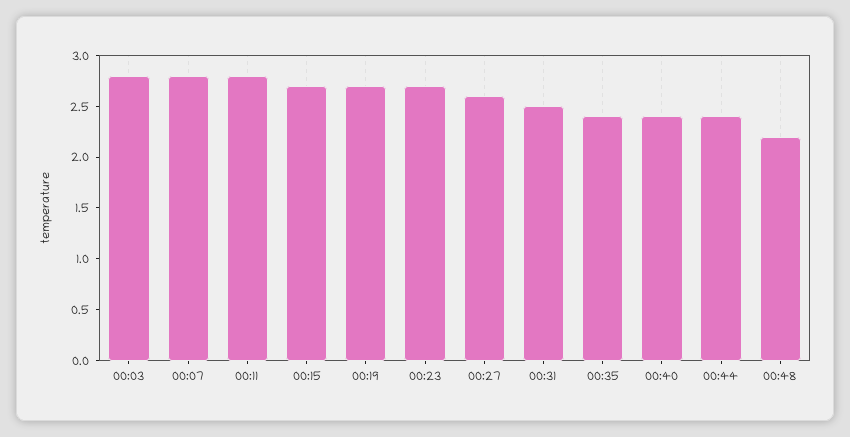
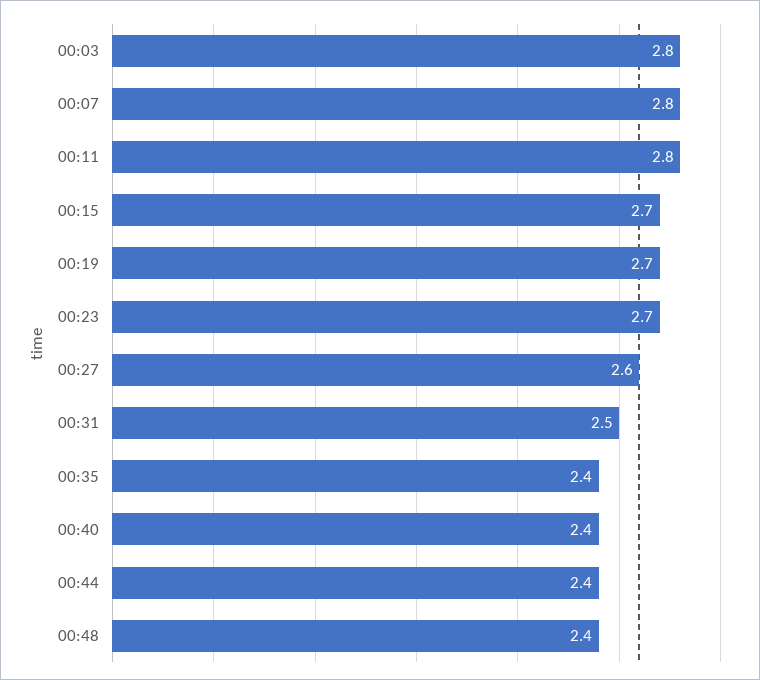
  {
    "00:03": 2.8,
    "00:07": 2.8,
    "00:11": 2.8,
    "00:15": 2.7,
    "00:19": 2.7,
    "00:23": 2.7,
    "00:27": 2.6,
    "00:31": 2.5,
    "00:35": 2.4,
    "00:40": 2.4,
    "00:44": 2.4,
-   "00:48": 2.2
+   "00:48": 2.4
  }

